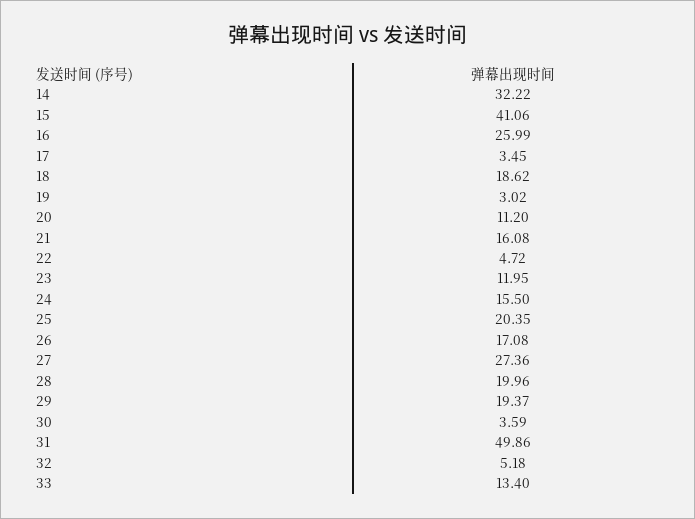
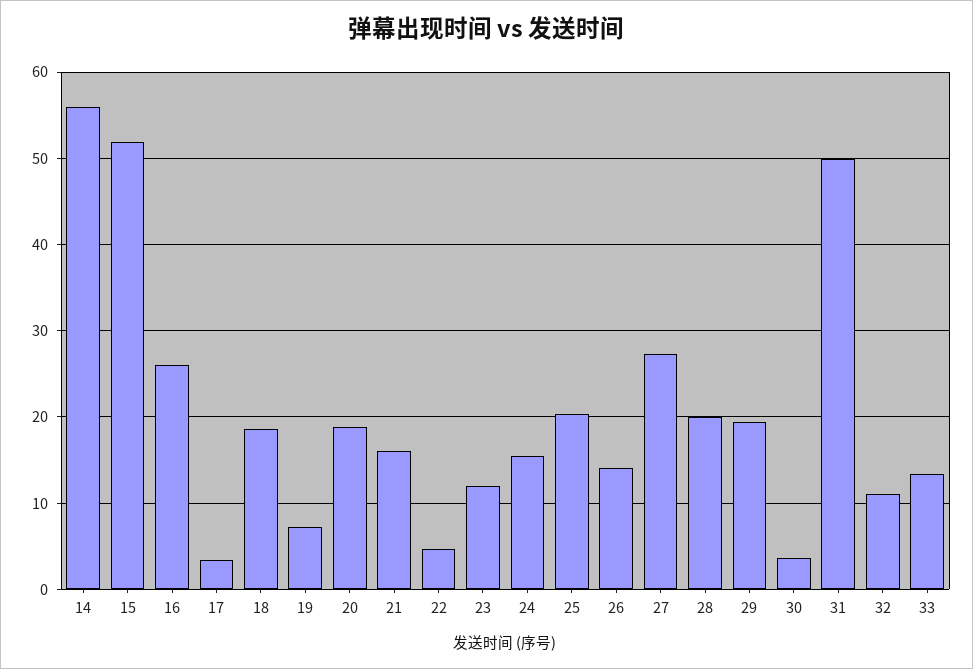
  {
-   "14": 32.22,
+   "14": 56,
-   "15": 41.06,
+   "15": 52,
    "16": 25.99,
    "17": 3.45,
    "18": 18.62,
-   "19": 3.02,
+   "19": 7,
-   "20": 11.2,
+   "20": 19,
    "21": 16.08,
    "22": 4.72,
    "23": 11.95,
    "24": 15.5,
    "25": 20.35,
-   "26": 17.08,
+   "26": 14,
    "27": 27.36,
    "28": 19.96,
    "29": 19.37,
    "30": 3.59,
    "31": 49.86,
-   "32": 5.18,
+   "32": 11,
    "33": 13.4
  }

